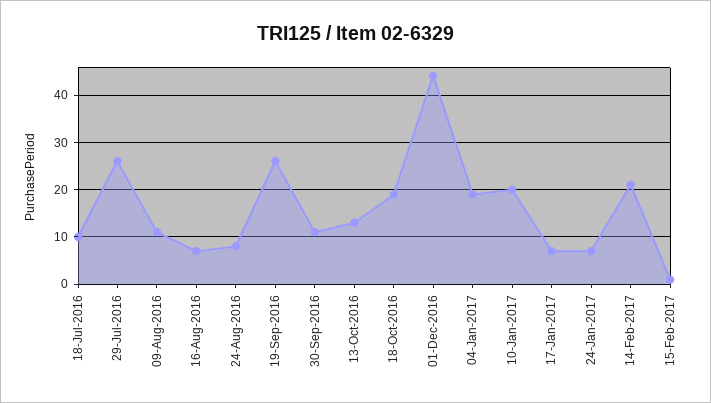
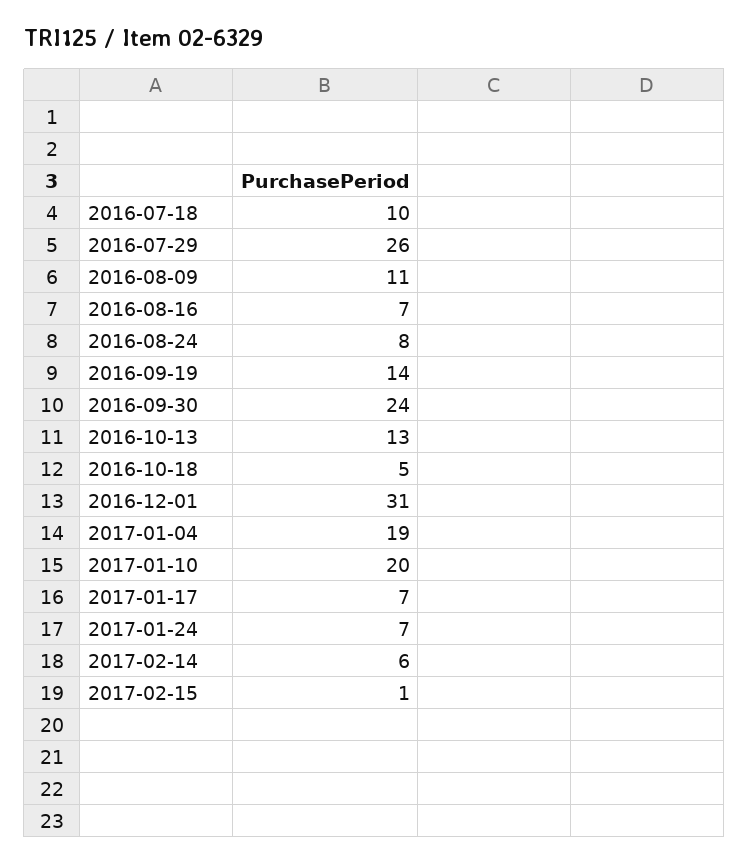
  {
    "18-Jul-2016": 10,
    "29-Jul-2016": 26,
    "09-Aug-2016": 11,
    "16-Aug-2016": 7,
    "24-Aug-2016": 8,
-   "19-Sep-2016": 25,
+   "19-Sep-2016": 14,
-   "30-Sep-2016": 10,
+   "30-Sep-2016": 24,
    "13-Oct-2016": 13,
-   "18-Oct-2016": 20,
+   "18-Oct-2016": 5,
-   "01-Dec-2016": 45,
+   "01-Dec-2016": 31,
    "04-Jan-2017": 19,
    "10-Jan-2017": 20,
    "17-Jan-2017": 7,
    "24-Jan-2017": 7,
-   "14-Feb-2017": 20,
+   "14-Feb-2017": 6,
    "15-Feb-2017": 1
  }

